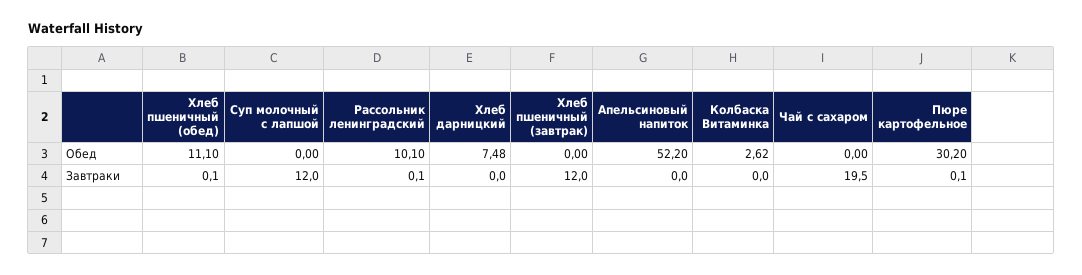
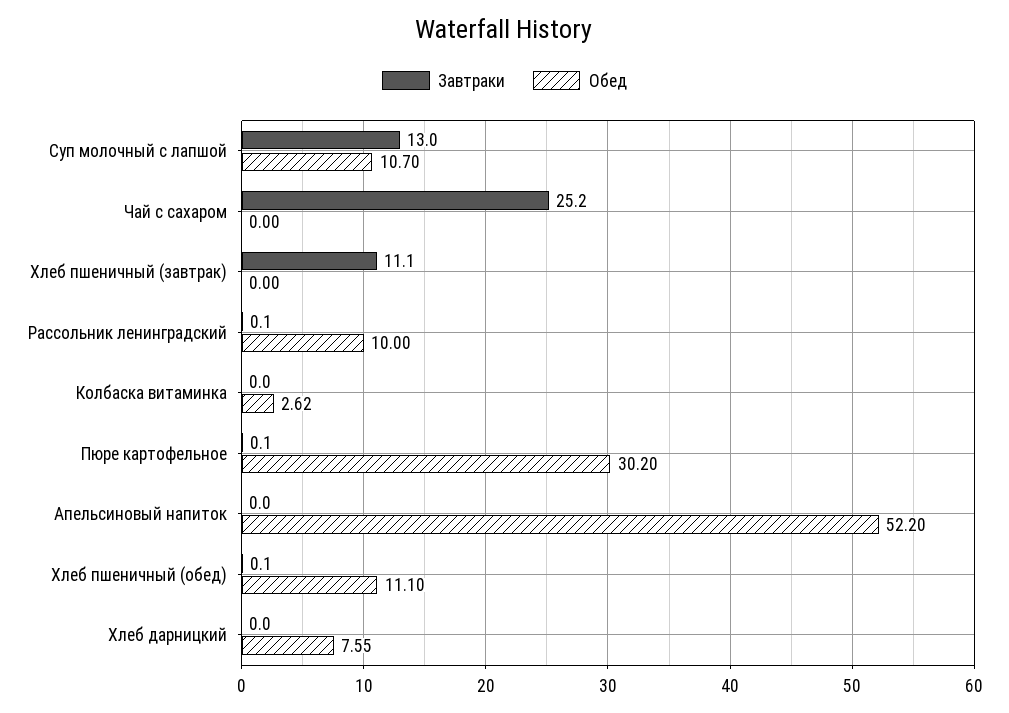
  {
    "Обед": {
      "Хлеб пшеничный (обед)": 11.1,
-     "Суп молочный с лапшой": 0,
+     "Суп молочный с лапшой": 10.7,
-     "Рассольник ленинградский": 10.1,
+     "Рассольник ленинградский": 10,
-     "Хлеб дарницкий": 7.48,
+     "Хлеб дарницкий": 7.55,
      "Хлеб пшеничный (завтрак)": 0,
      "Апельсиновый напиток": 52.2,
      "Колбаска Витаминка": 2.62,
      "Чай с сахаром": 0,
      "Пюре картофельное": 30.2
    },
    "Завтраки": {
      "Хлеб пшеничный (обед)": 0.1,
-     "Суп молочный с лапшой": 12,
+     "Суп молочный с лапшой": 13,
      "Рассольник ленинградский": 0.1,
      "Хлеб дарницкий": 0,
-     "Хлеб пшеничный (завтрак)": 12,
+     "Хлеб пшеничный (завтрак)": 11.1,
      "Апельсиновый напиток": 0,
      "Колбаска Витаминка": 0,
-     "Чай с сахаром": 19.5,
+     "Чай с сахаром": 25.2,
      "Пюре картофельное": 0.1
    }
  }

